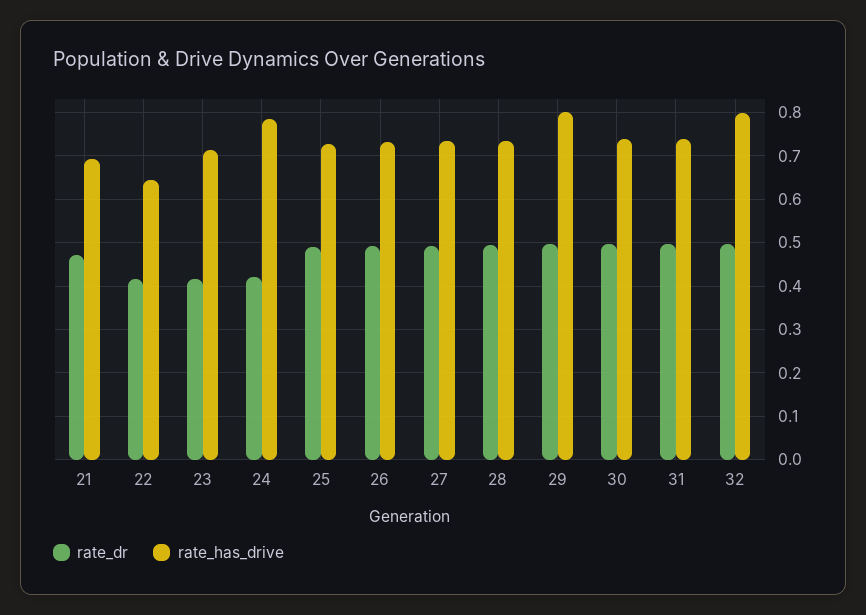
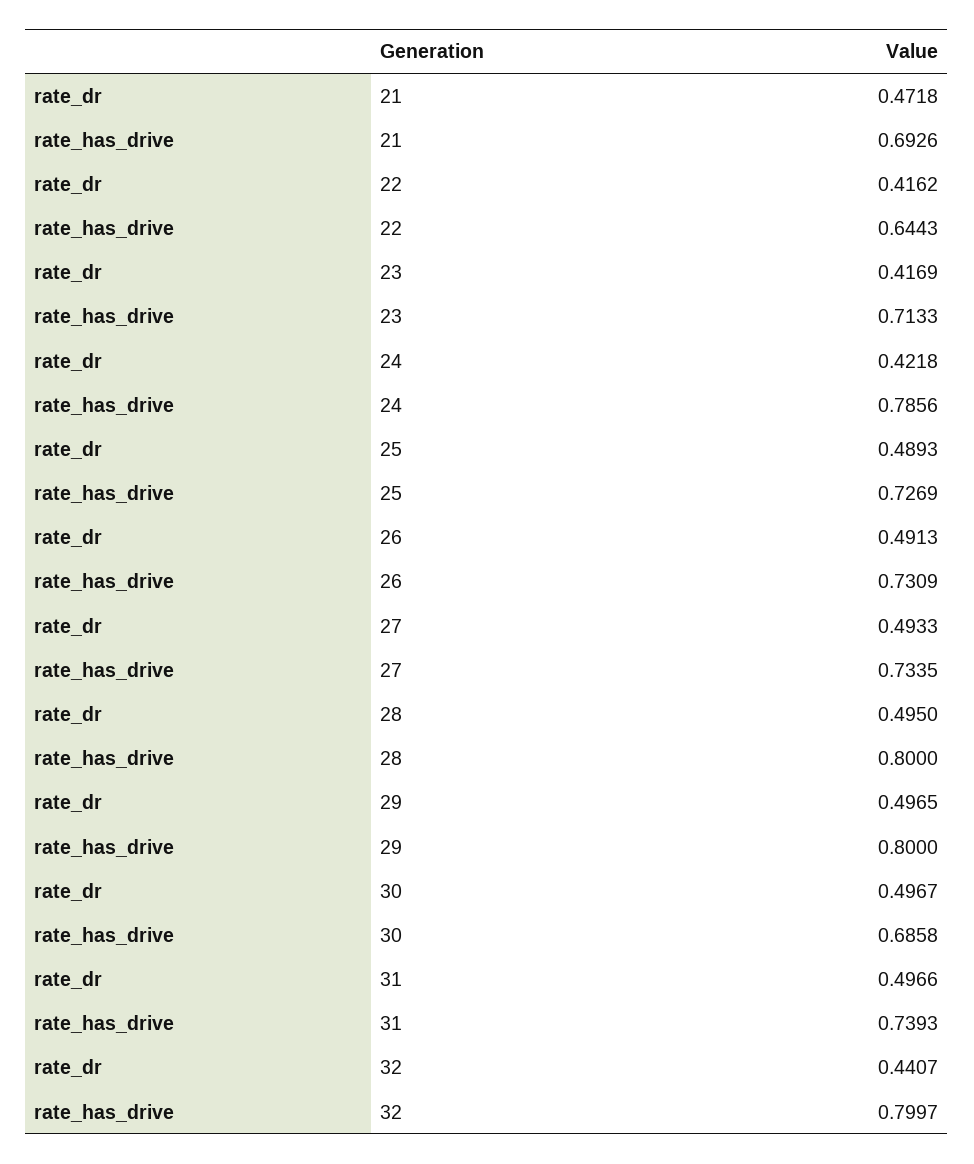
  {
    "rate_dr": {
      "21": 0.4718,
      "22": 0.4162,
      "23": 0.4169,
      "24": 0.4218,
      "25": 0.4893,
      "26": 0.4913,
      "27": 0.4933,
      "28": 0.495,
      "29": 0.4965,
      "30": 0.4967,
      "31": 0.4966,
-     "32": 0.5
+     "32": 0.4407
    },
    "rate_has_drive": {
      "21": 0.6926,
      "22": 0.6443,
      "23": 0.7133,
      "24": 0.7856,
      "25": 0.7269,
      "26": 0.7309,
      "27": 0.7335,
-     "28": 0.74,
+     "28": 0.8,
      "29": 0.8,
-     "30": 0.74,
+     "30": 0.6858,
      "31": 0.7393,
      "32": 0.7997
    }
  }

